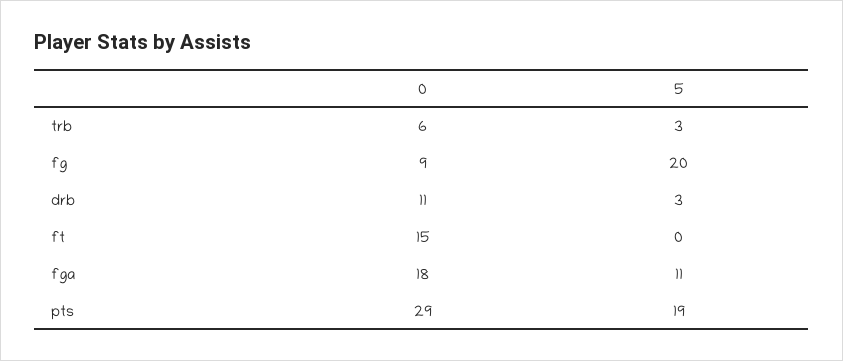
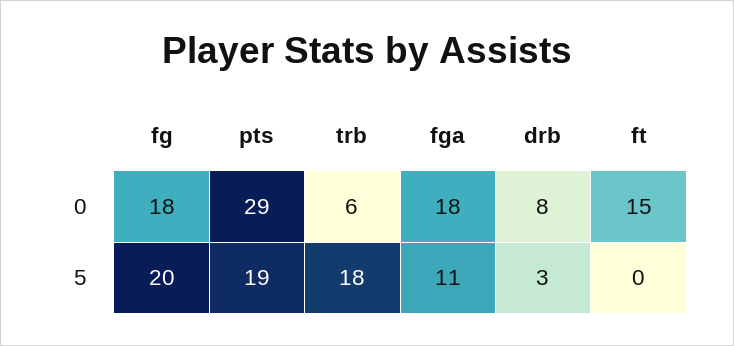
  {
    "0": {
      "trb": 6,
-     "fg": 9,
+     "fg": 18,
-     "drb": 11,
+     "drb": 8,
      "ft": 15,
      "fga": 18,
      "pts": 29
    },
    "5": {
-     "trb": 3,
+     "trb": 18,
      "fg": 20,
      "drb": 3,
      "ft": 0,
      "fga": 11,
      "pts": 19
    }
  }

